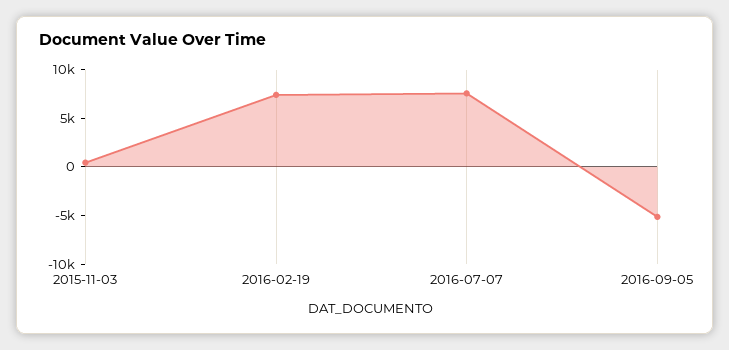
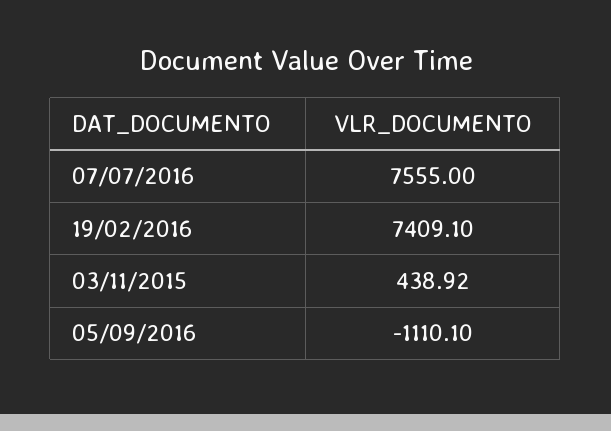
  {
    "2015-11-03": 438.92,
    "2016-02-19": 7409.1,
    "2016-07-07": 7555,
-   "2016-09-05": -5000
+   "2016-09-05": -1110.1
  }

